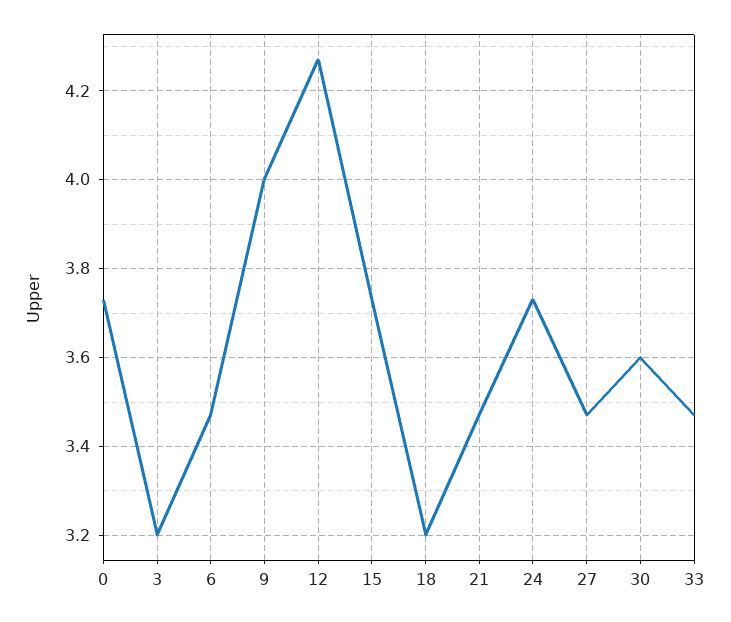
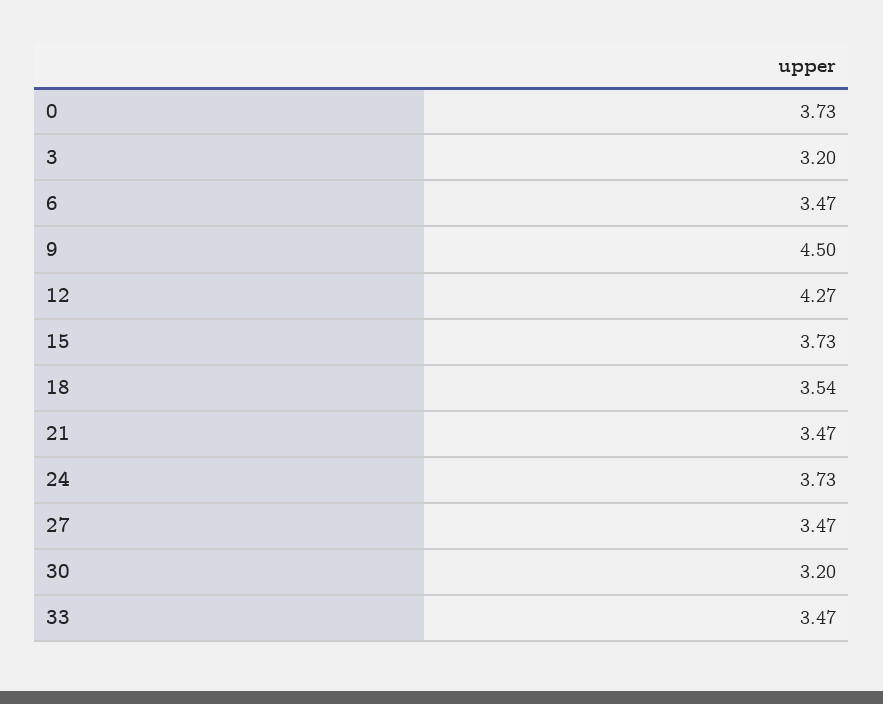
  {
    "0": 3.73,
    "3": 3.2,
    "6": 3.47,
-   "9": 4,
+   "9": 4.5,
    "12": 4.27,
    "15": 3.73,
-   "18": 3.2,
+   "18": 3.54,
    "21": 3.47,
    "24": 3.73,
    "27": 3.47,
-   "30": 3.6,
+   "30": 3.2,
    "33": 3.47
  }

